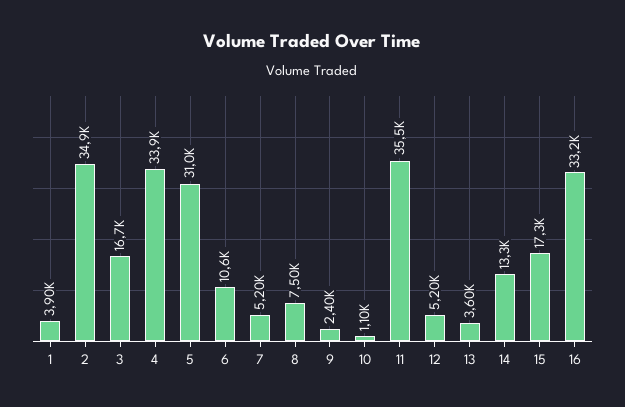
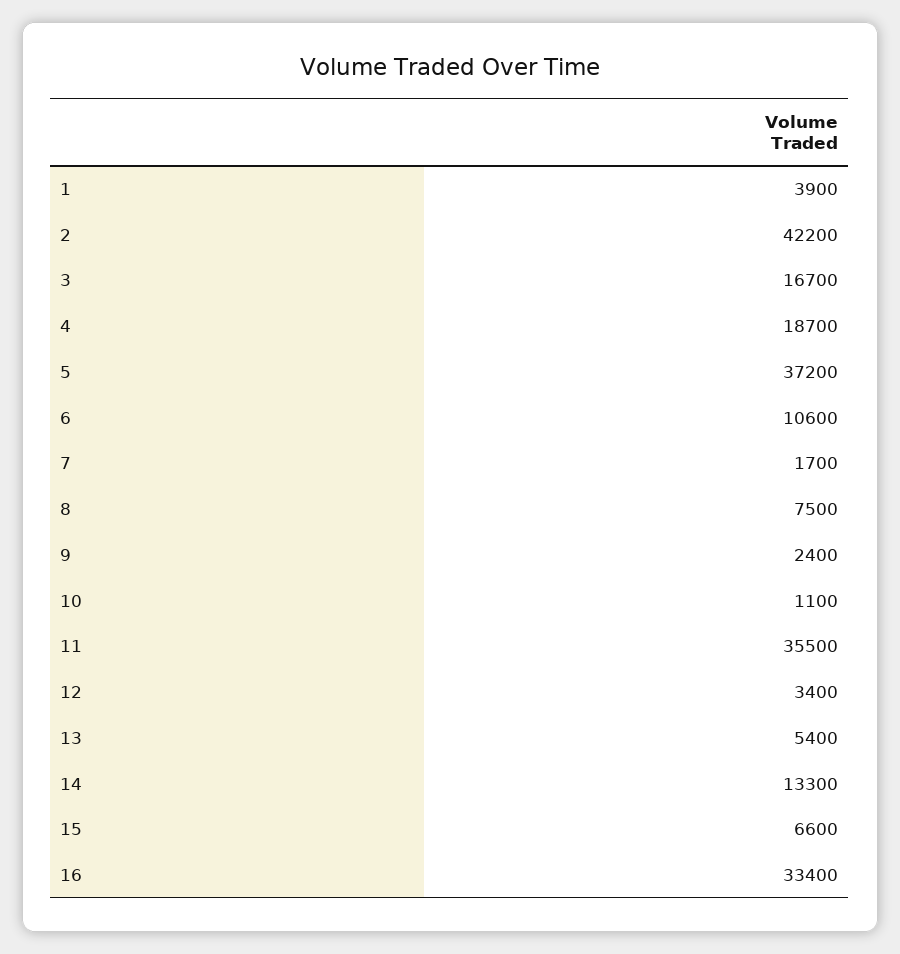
  {
    "1": 3900,
-   "2": 34900,
+   "2": 42200,
    "3": 16700,
-   "4": 33900,
+   "4": 18700,
-   "5": 31000,
+   "5": 37200,
    "6": 10600,
-   "7": 5200,
+   "7": 1700,
    "8": 7500,
    "9": 2400,
    "10": 1100,
    "11": 35500,
-   "12": 5200,
+   "12": 3400,
-   "13": 3600,
+   "13": 5400,
    "14": 13300,
-   "15": 17300,
+   "15": 6600,
-   "16": 33200
+   "16": 33400
  }

